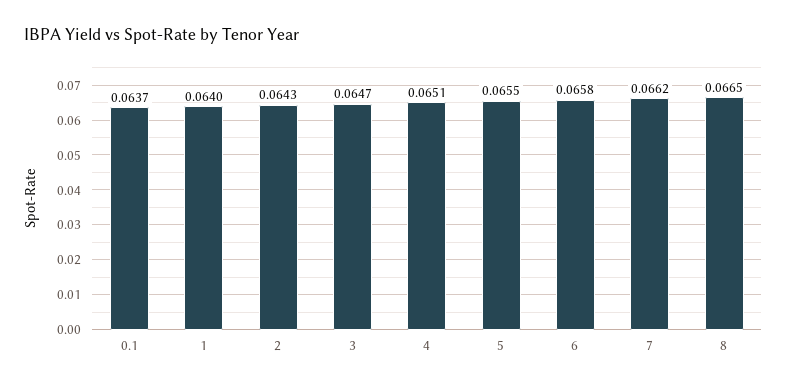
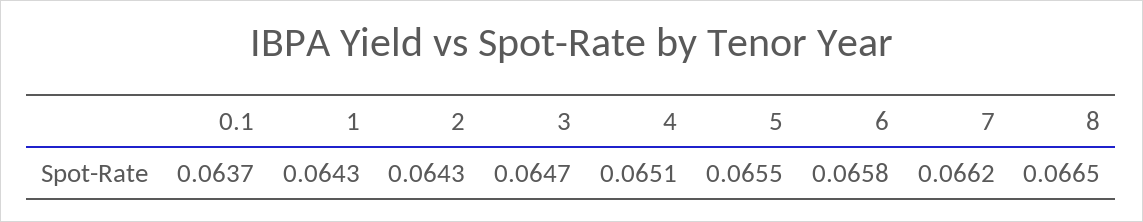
  {
    "0.1": 0.0637,
-   "1": 0.064,
+   "1": 0.0643,
    "2": 0.0643,
    "3": 0.0647,
    "4": 0.0651,
    "5": 0.0655,
    "6": 0.0658,
    "7": 0.0662,
    "8": 0.0665
  }

